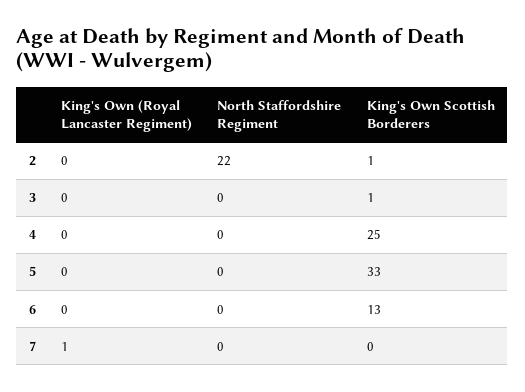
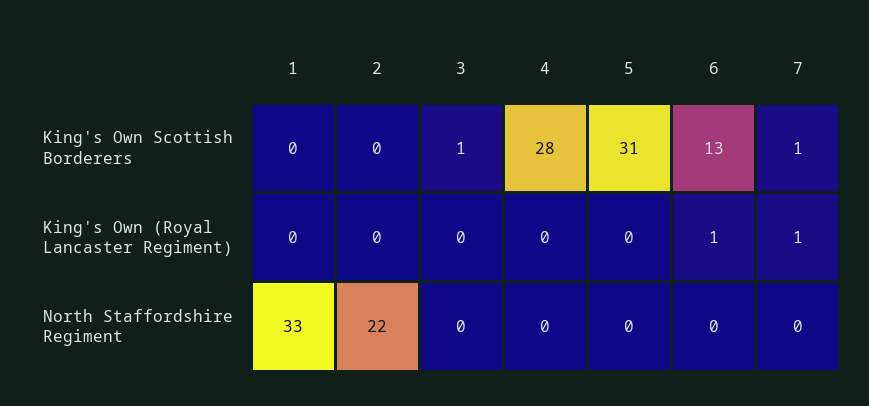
  {
    "King's Own (Royal Lancaster Regiment)": {
      "2": 0,
      "3": 0,
      "4": 0,
      "5": 0,
-     "6": 0,
+     "6": 1,
-     "7": 1
+     "7": 1,
+     "1": 0
    },
    "North Staffordshire Regiment": {
      "2": 22,
      "3": 0,
      "4": 0,
      "5": 0,
      "6": 0,
-     "7": 0
+     "7": 0,
+     "1": 33
    },
    "King's Own Scottish Borderers": {
-     "2": 1,
+     "2": 0,
      "3": 1,
-     "4": 25,
+     "4": 28,
-     "5": 33,
+     "5": 31,
      "6": 13,
-     "7": 0
+     "7": 1,
+     "1": 0
    }
  }

